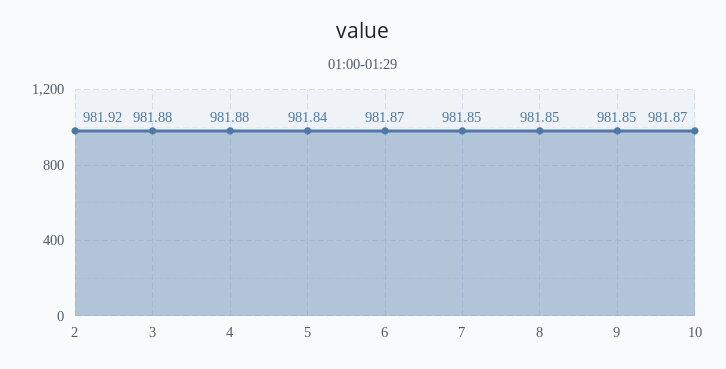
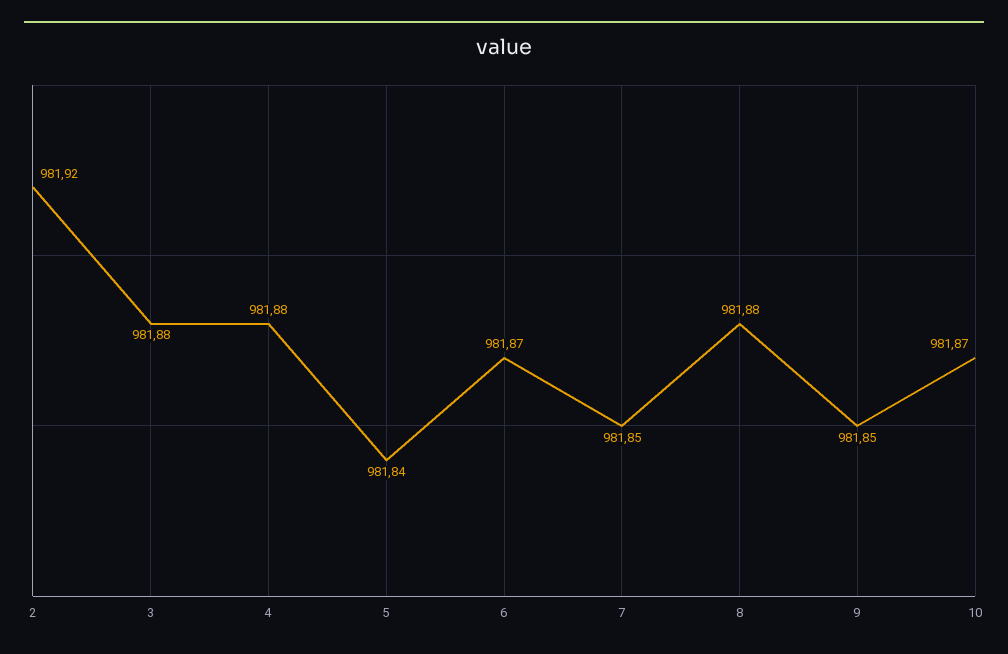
  {
    "2": 981.92,
    "3": 981.88,
    "4": 981.88,
    "5": 981.84,
    "6": 981.87,
    "7": 981.85,
-   "8": 981.85,
+   "8": 981.88,
    "9": 981.85,
    "10": 981.87
  }

